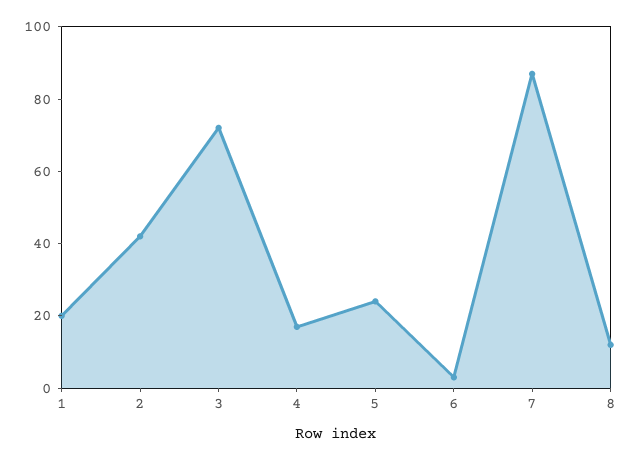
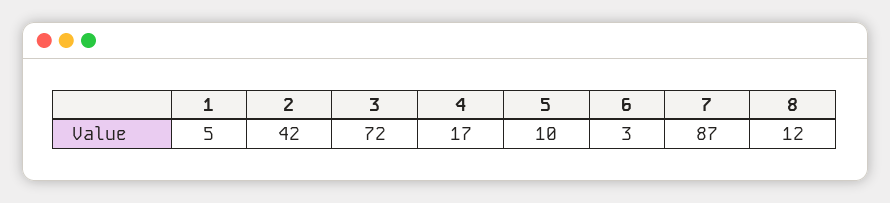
  {
-   "1": 20,
+   "1": 5,
    "2": 42,
    "3": 72,
    "4": 17,
-   "5": 25,
+   "5": 10,
    "6": 3,
    "7": 87,
    "8": 12
  }

